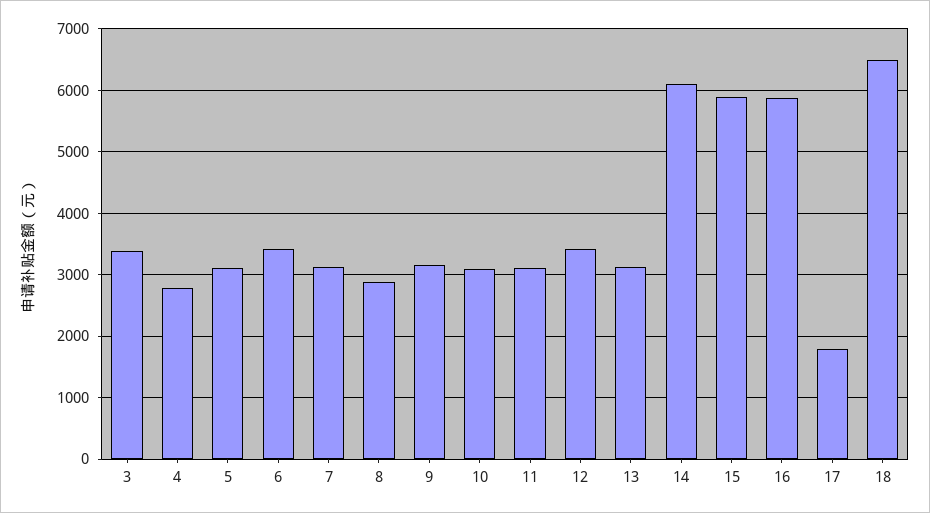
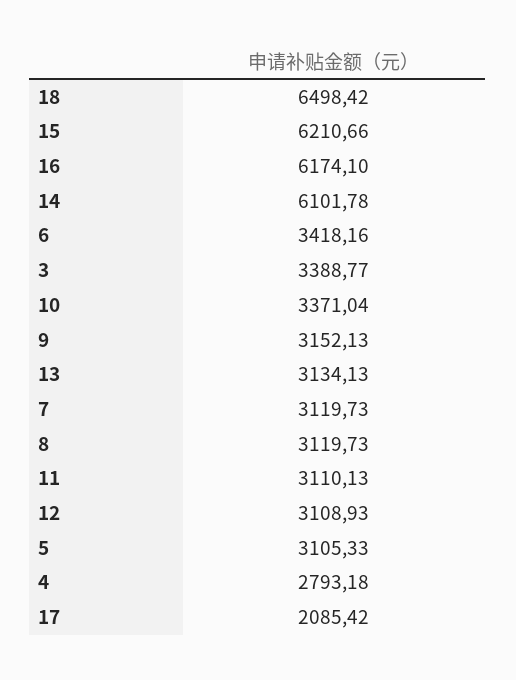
  {
    "3": 3388.77,
    "4": 2793.18,
    "5": 3105.33,
    "6": 3418.16,
    "7": 3119.73,
-   "8": 2900,
+   "8": 3119.73,
    "9": 3152.13,
-   "10": 3100,
+   "10": 3371.04,
    "11": 3110.13,
-   "12": 3400,
+   "12": 3108.93,
    "13": 3134.13,
    "14": 6101.78,
-   "15": 5900,
+   "15": 6210.66,
-   "16": 5900,
+   "16": 6174.1,
-   "17": 1800,
+   "17": 2085.42,
    "18": 6498.42
  }

